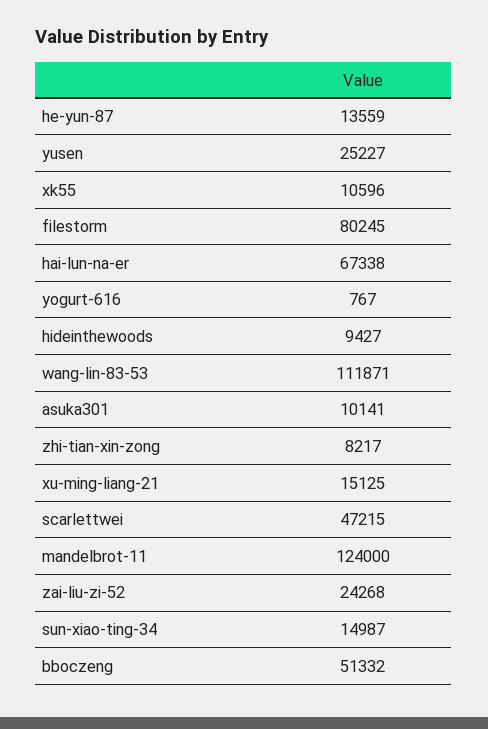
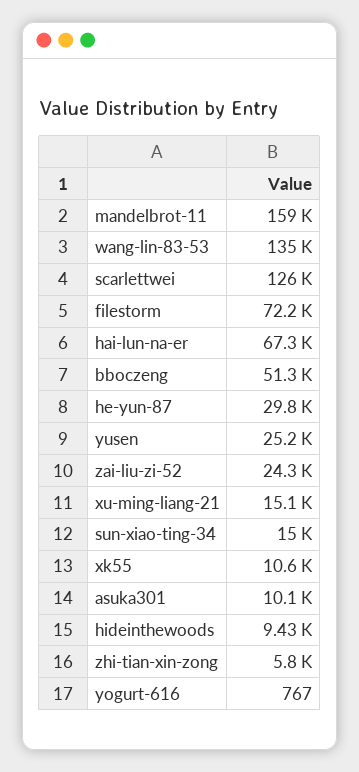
  {
-   "he-yun-87": 13559,
+   "he-yun-87": 29800,
    "yusen": 25227,
    "xk55": 10596,
-   "filestorm": 80245,
+   "filestorm": 72200,
    "hai-lun-na-er": 67338,
    "yogurt-616": 767,
    "hideinthewoods": 9427,
-   "wang-lin-83-53": 111871,
+   "wang-lin-83-53": 135000,
    "asuka301": 10141,
-   "zhi-tian-xin-zong": 8217,
+   "zhi-tian-xin-zong": 5800,
    "xu-ming-liang-21": 15125,
-   "scarlettwei": 47215,
+   "scarlettwei": 126000,
-   "mandelbrot-11": 124000,
+   "mandelbrot-11": 159000,
    "zai-liu-zi-52": 24268,
    "sun-xiao-ting-34": 14987,
    "bboczeng": 51332
  }

